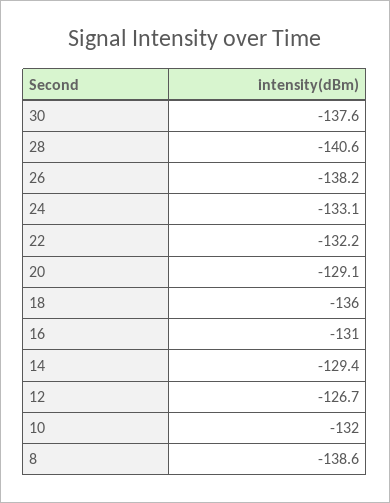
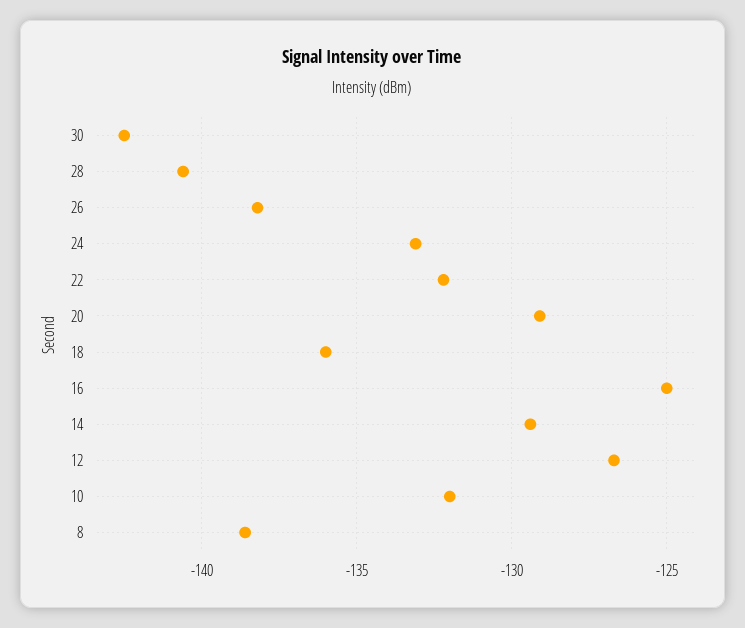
  {
-   "30": -137.6,
+   "30": -142.5,
    "28": -140.6,
    "26": -138.2,
    "24": -133.1,
    "22": -132.2,
    "20": -129.1,
    "18": -136,
-   "16": -131,
+   "16": -125,
    "14": -129.4,
    "12": -126.7,
    "10": -132,
    "8": -138.6
  }

